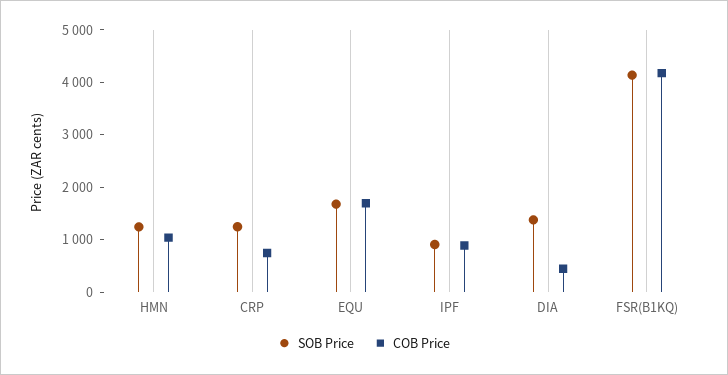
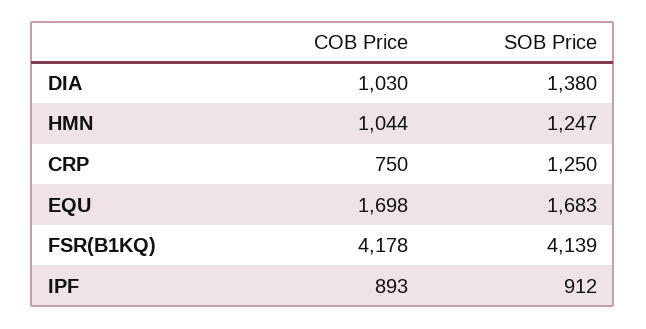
  {
    "SOB Price": {
      "HMN": 1247,
      "CRP": 1250,
      "EQU": 1683,
      "IPF": 912,
      "DIA": 1380,
      "FSR(B1KQ)": 4139
    },
    "COB Price": {
      "HMN": 1044,
      "CRP": 750,
      "EQU": 1698,
      "IPF": 893,
-     "DIA": 400,
+     "DIA": 1030,
      "FSR(B1KQ)": 4178
    }
  }

